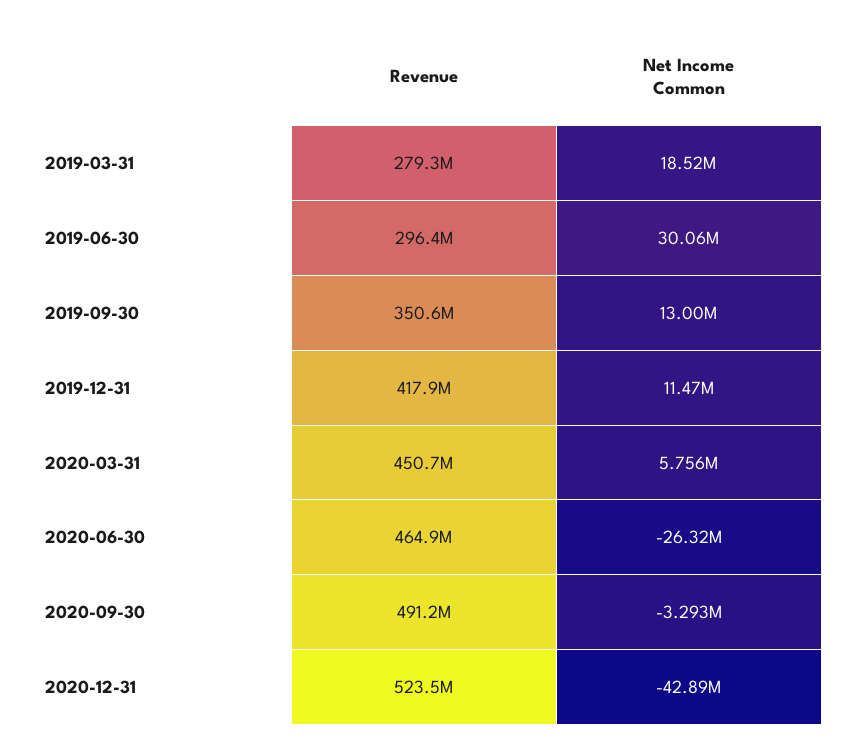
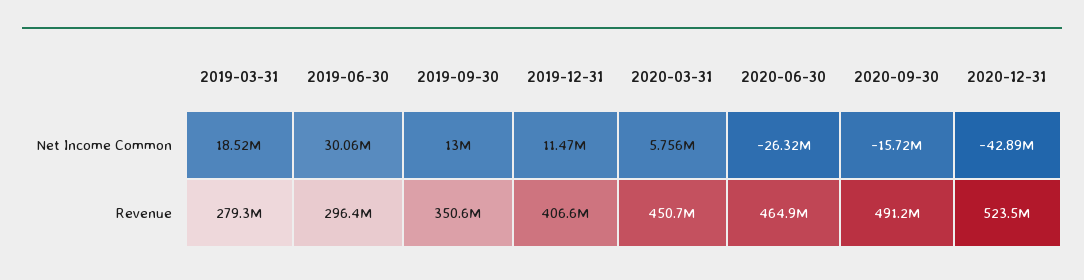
  {
    "Revenue": {
      "2019-03-31": 279300000,
      "2019-06-30": 296400000,
      "2019-09-30": 350600000,
-     "2019-12-31": 417900000,
+     "2019-12-31": 406600000,
      "2020-03-31": 450700000,
      "2020-06-30": 464900000,
      "2020-09-30": 491200000,
      "2020-12-31": 523500000
    },
    "Net Income Common": {
      "2019-03-31": 18520000,
      "2019-06-30": 30060000,
      "2019-09-30": 13000000,
      "2019-12-31": 11470000,
      "2020-03-31": 5756000,
      "2020-06-30": -26320000,
-     "2020-09-30": -3293000,
+     "2020-09-30": -15720000,
      "2020-12-31": -42890000
    }
  }

